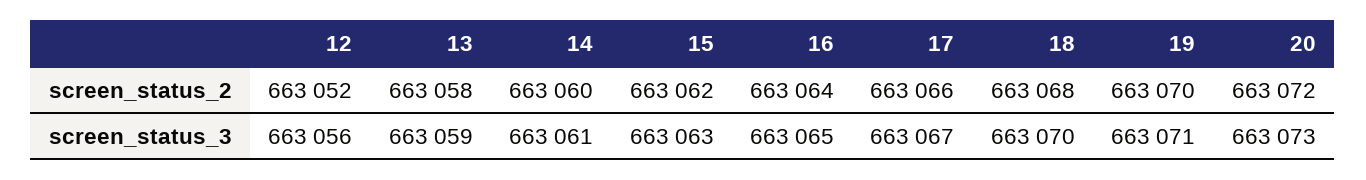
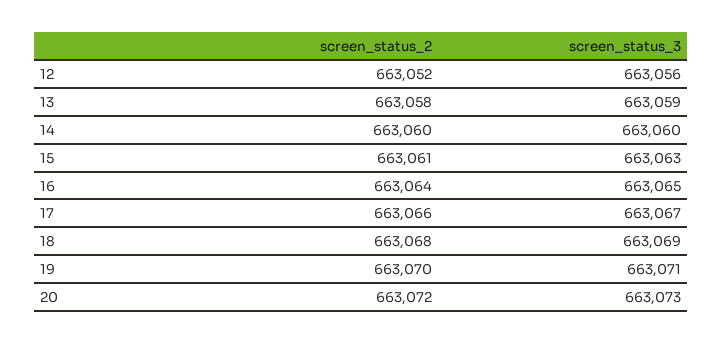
  {
    "12": {
      "screen_status_2": 663052,
      "screen_status_3": 663056
    },
    "13": {
      "screen_status_2": 663058,
      "screen_status_3": 663059
    },
    "14": {
      "screen_status_2": 663060,
-     "screen_status_3": 663061
+     "screen_status_3": 663060
    },
    "15": {
-     "screen_status_2": 663062,
+     "screen_status_2": 663061,
      "screen_status_3": 663063
    },
    "16": {
      "screen_status_2": 663064,
      "screen_status_3": 663065
    },
    "17": {
      "screen_status_2": 663066,
      "screen_status_3": 663067
    },
    "18": {
      "screen_status_2": 663068,
-     "screen_status_3": 663070
+     "screen_status_3": 663069
    },
    "19": {
      "screen_status_2": 663070,
      "screen_status_3": 663071
    },
    "20": {
      "screen_status_2": 663072,
      "screen_status_3": 663073
    }
  }

